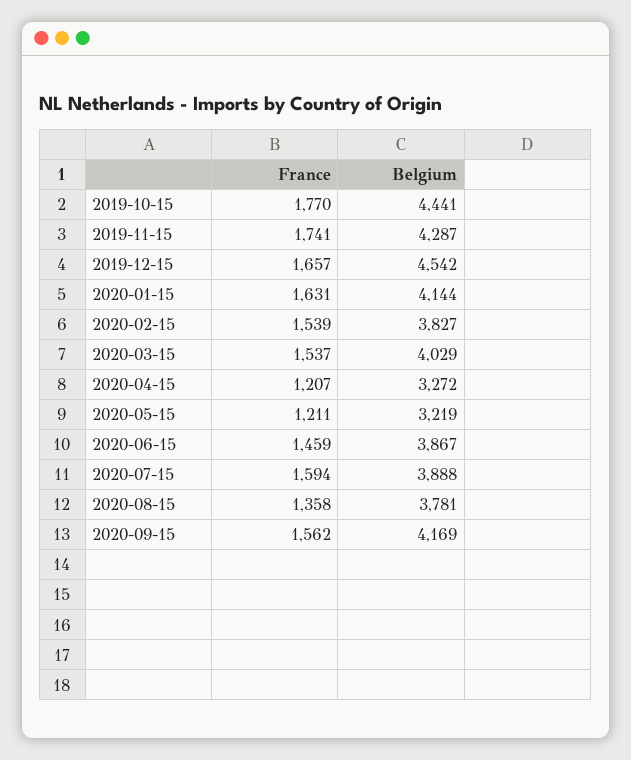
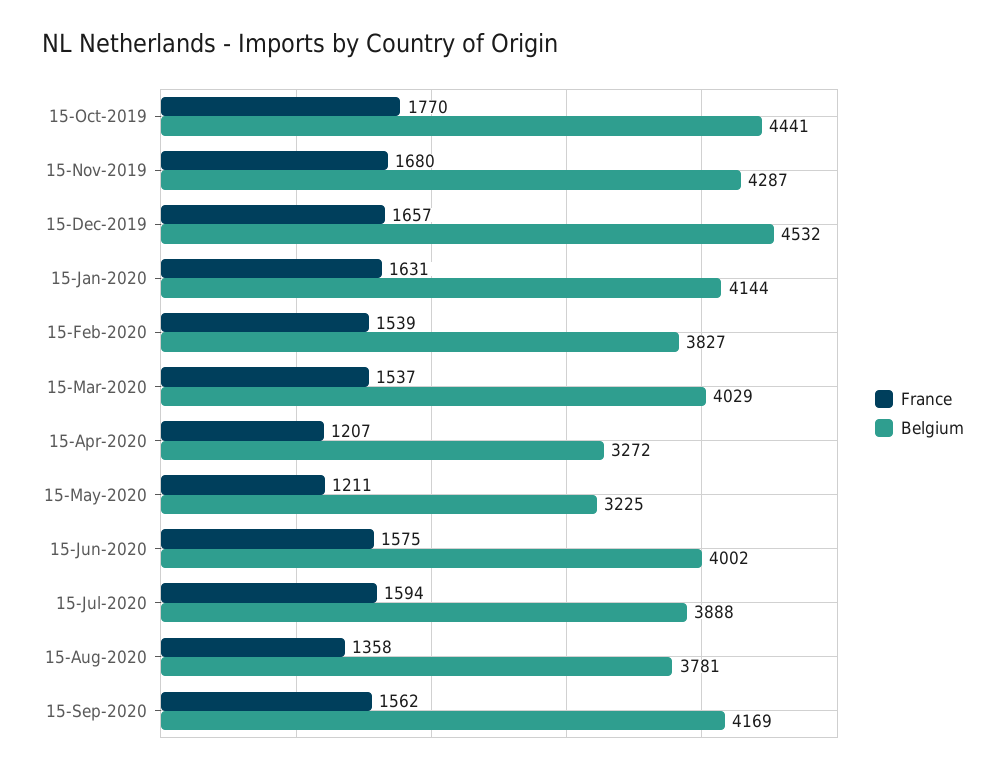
  {
    "France": {
      "2019-10-15": 1770,
-     "2019-11-15": 1741,
+     "2019-11-15": 1680,
      "2019-12-15": 1657,
      "2020-01-15": 1631,
      "2020-02-15": 1539,
      "2020-03-15": 1537,
      "2020-04-15": 1207,
      "2020-05-15": 1211,
-     "2020-06-15": 1459,
+     "2020-06-15": 1575,
      "2020-07-15": 1594,
      "2020-08-15": 1358,
      "2020-09-15": 1562
    },
    "Belgium": {
      "2019-10-15": 4441,
      "2019-11-15": 4287,
-     "2019-12-15": 4542,
+     "2019-12-15": 4532,
      "2020-01-15": 4144,
      "2020-02-15": 3827,
      "2020-03-15": 4029,
      "2020-04-15": 3272,
-     "2020-05-15": 3219,
+     "2020-05-15": 3225,
-     "2020-06-15": 3867,
+     "2020-06-15": 4002,
      "2020-07-15": 3888,
      "2020-08-15": 3781,
      "2020-09-15": 4169
    }
  }

